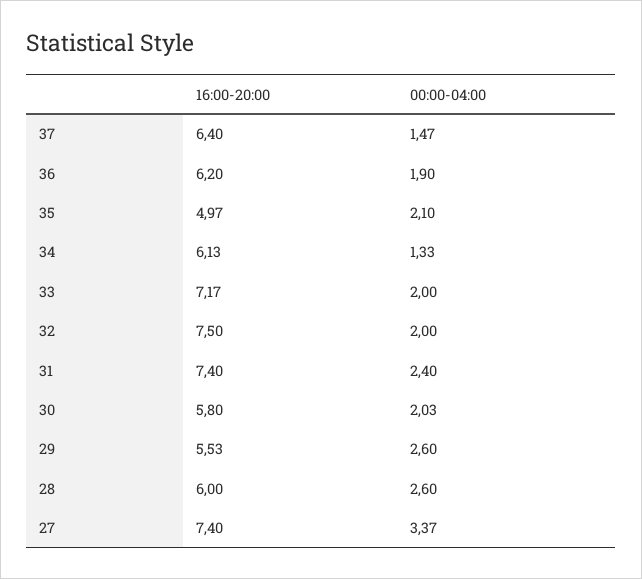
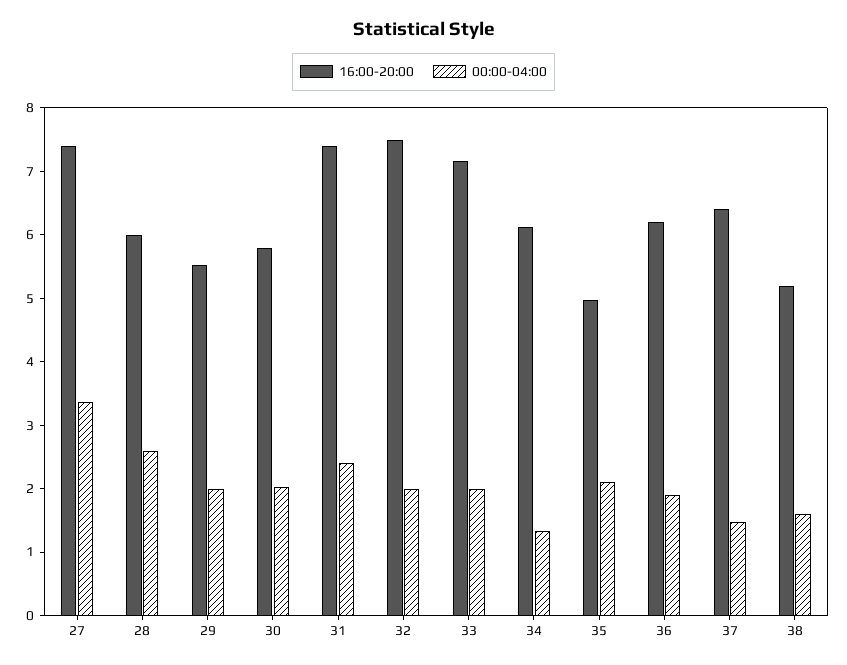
  {
    "16:00-20:00": {
      "37": 6.4,
      "36": 6.2,
      "35": 4.97,
      "34": 6.13,
      "33": 7.17,
      "32": 7.5,
      "31": 7.4,
      "30": 5.8,
      "29": 5.53,
      "28": 6,
-     "27": 7.4
+     "27": 7.4,
+     "38": 5.2
    },
    "00:00-04:00": {
      "37": 1.47,
      "36": 1.9,
      "35": 2.1,
      "34": 1.33,
      "33": 2,
      "32": 2,
      "31": 2.4,
      "30": 2.03,
-     "29": 2.6,
+     "29": 2,
      "28": 2.6,
-     "27": 3.37
+     "27": 3.37,
+     "38": 1.6
    }
  }

